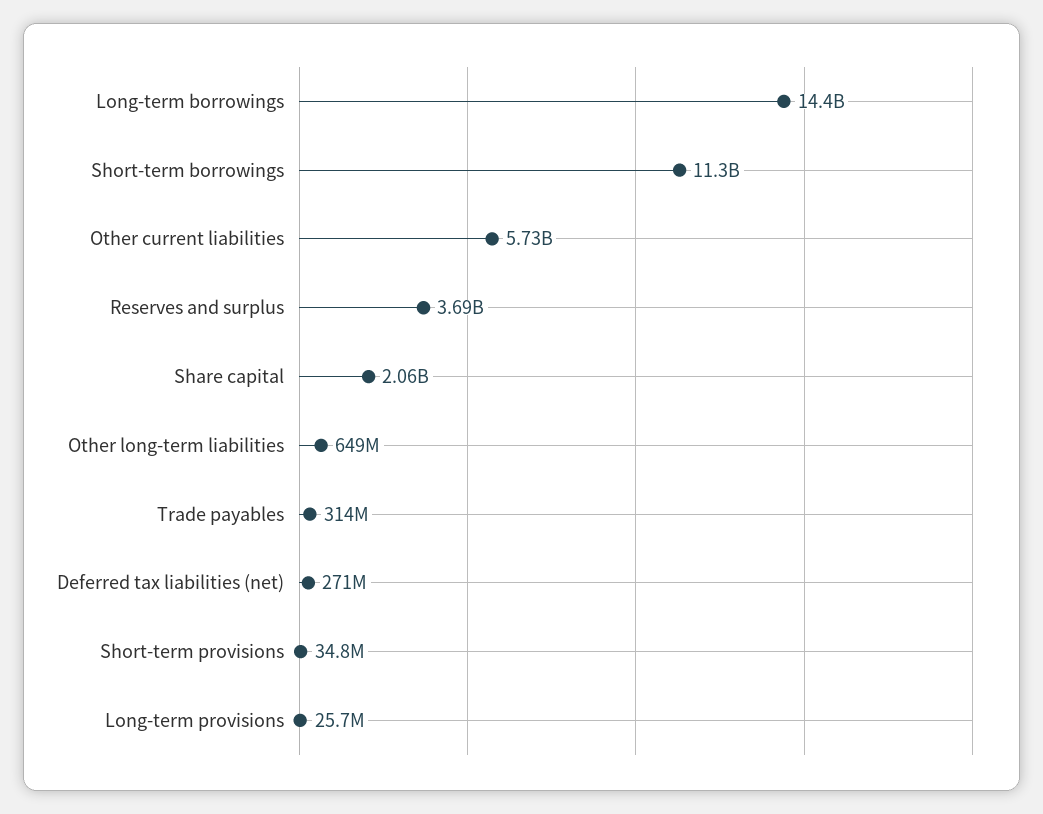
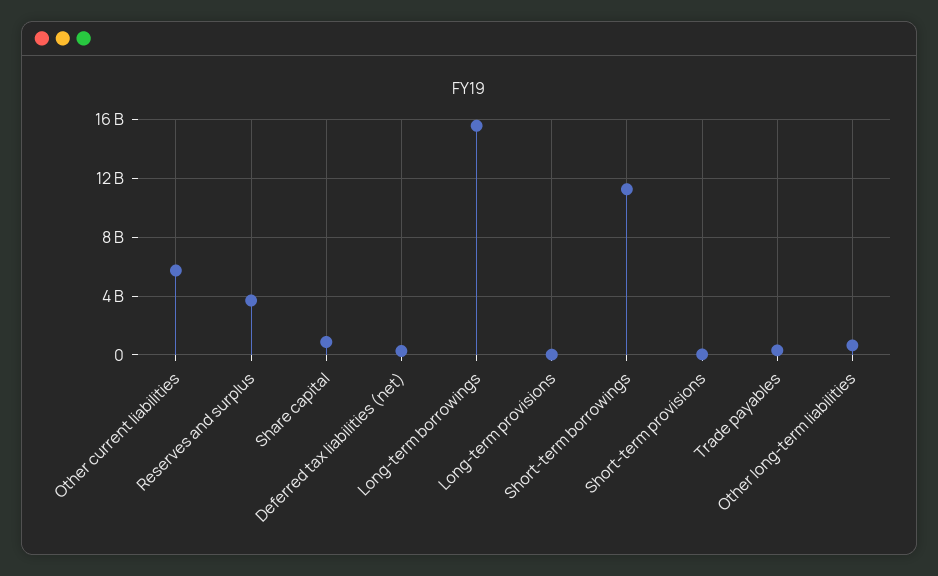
  {
-   "Long-term borrowings": 14400000000,
+   "Long-term borrowings": 15500000000,
    "Short-term borrowings": 11300000000,
    "Other current liabilities": 5730000000,
    "Reserves and surplus": 3690000000,
-   "Share capital": 2060000000,
+   "Share capital": 1000000000,
    "Other long-term liabilities": 649000000,
    "Trade payables": 314000000,
    "Deferred tax liabilities (net)": 271000000,
    "Short-term provisions": 34800000,
    "Long-term provisions": 25700000
  }

